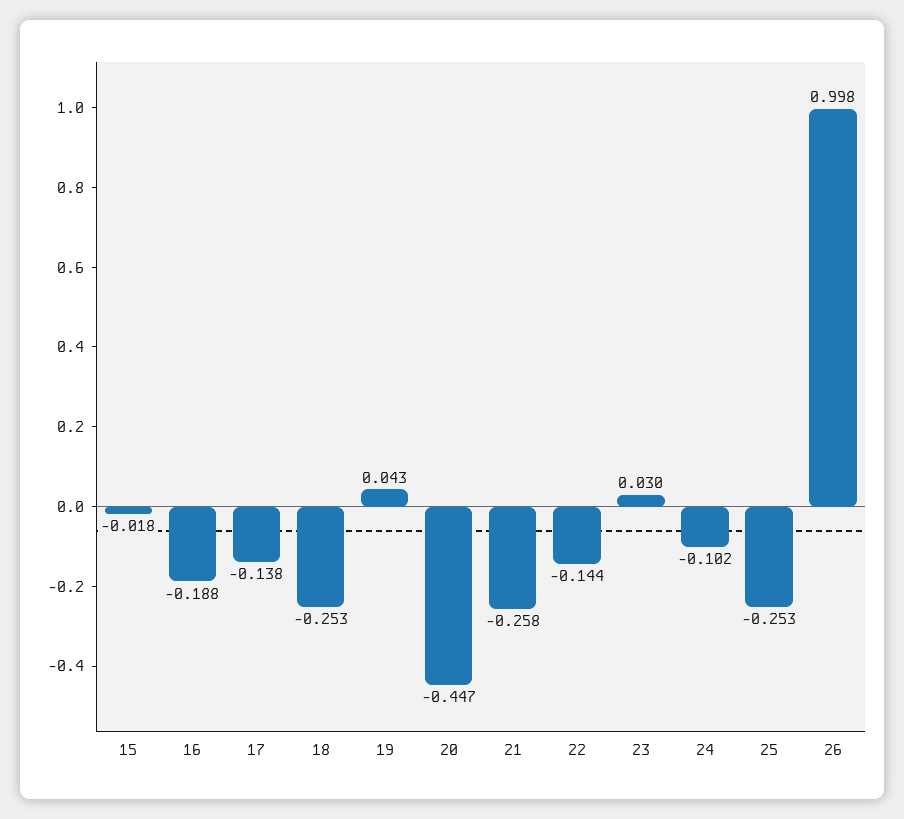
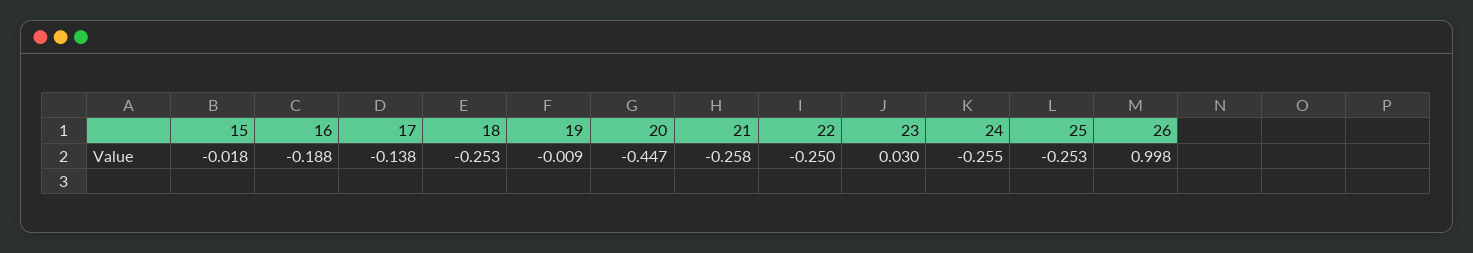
  {
    "15": -0.018,
    "16": -0.188,
    "17": -0.138,
    "18": -0.253,
-   "19": 0.043,
+   "19": -0.009,
    "20": -0.447,
    "21": -0.258,
-   "22": -0.144,
+   "22": -0.25,
    "23": 0.03,
-   "24": -0.102,
+   "24": -0.255,
    "25": -0.253,
    "26": 0.998
  }

